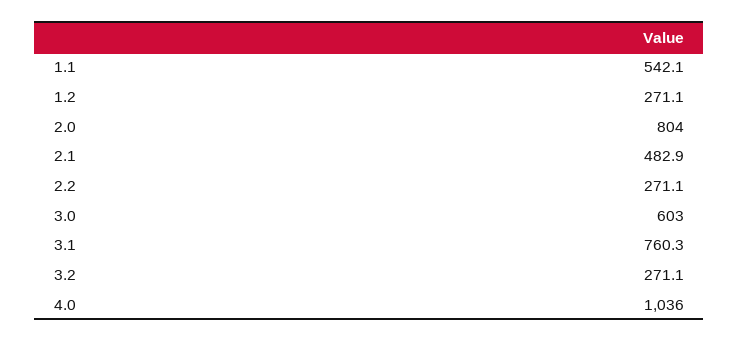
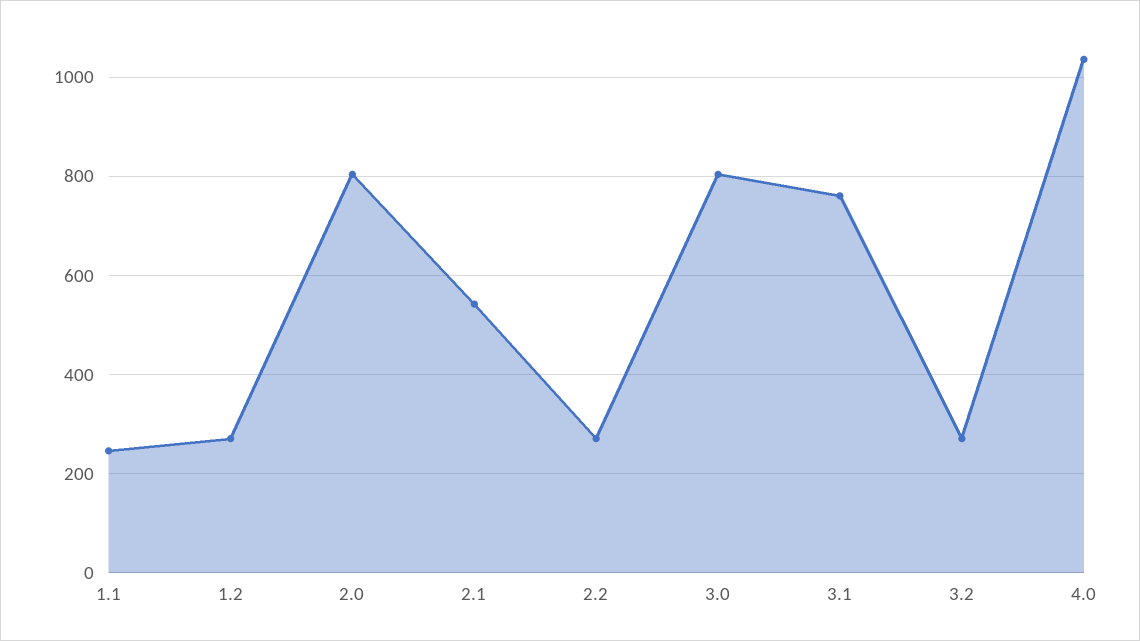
  {
-   "1.1": 542.1,
+   "1.1": 240,
    "1.2": 271.1,
    "2.0": 804,
-   "2.1": 482.9,
+   "2.1": 540,
    "2.2": 271.1,
-   "3.0": 603,
+   "3.0": 800,
    "3.1": 760.3,
    "3.2": 271.1,
    "4.0": 1036
  }

